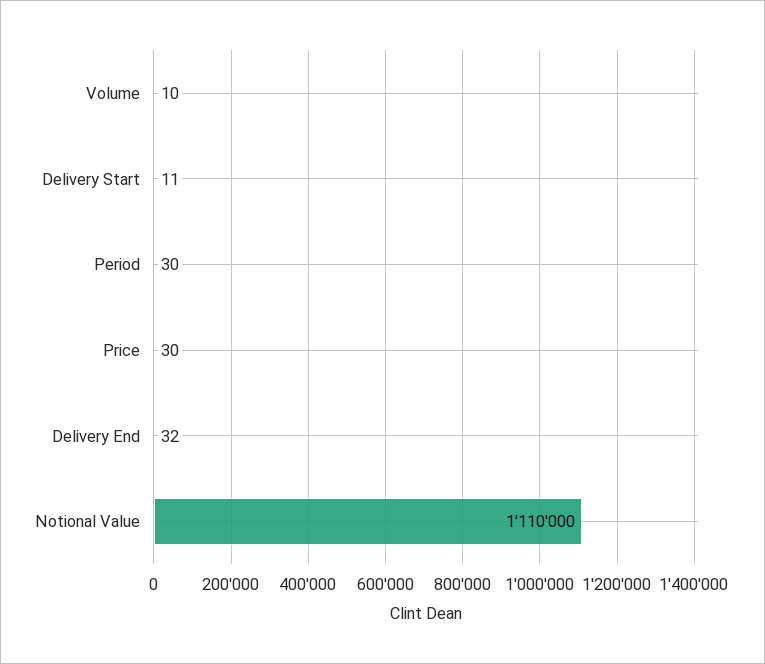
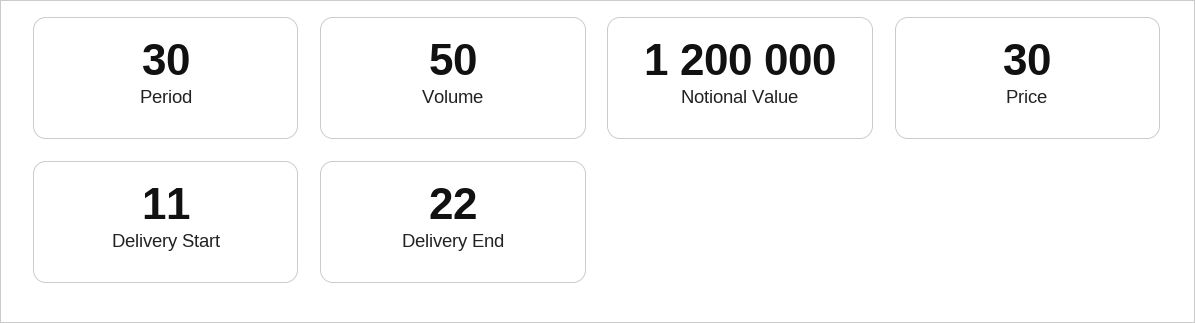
  {
-   "Volume": 10,
+   "Volume": 50,
    "Delivery Start": 11,
    "Period": 30,
    "Price": 30,
-   "Delivery End": 32,
+   "Delivery End": 22,
-   "Notional Value": 1110000
+   "Notional Value": 1200000
  }

